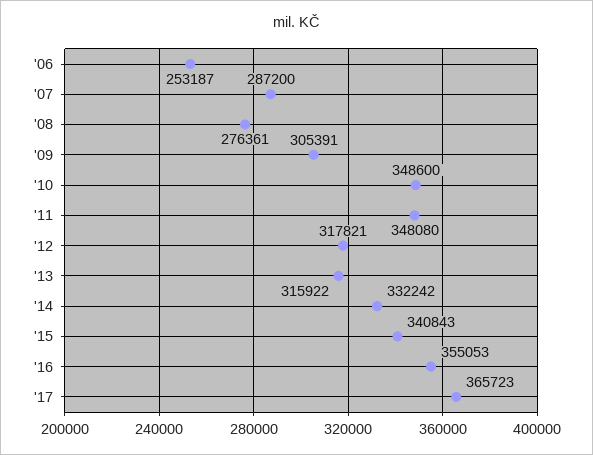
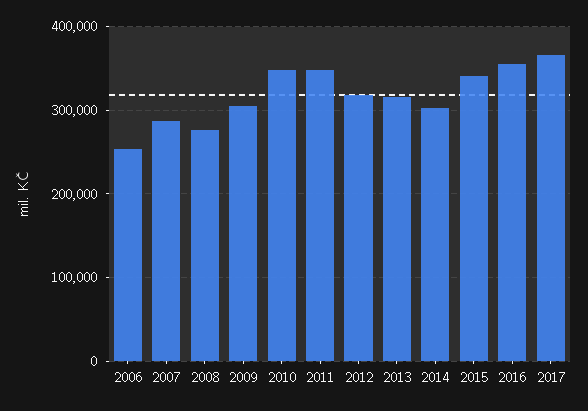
  {
    "'06": 253187,
    "'07": 287200,
    "'08": 276361,
    "'09": 305391,
    "'10": 348600,
    "'11": 348080,
    "'12": 317821,
    "'13": 315922,
-   "'14": 332242,
+   "'14": 300000,
    "'15": 340843,
    "'16": 355053,
    "'17": 365723
  }

